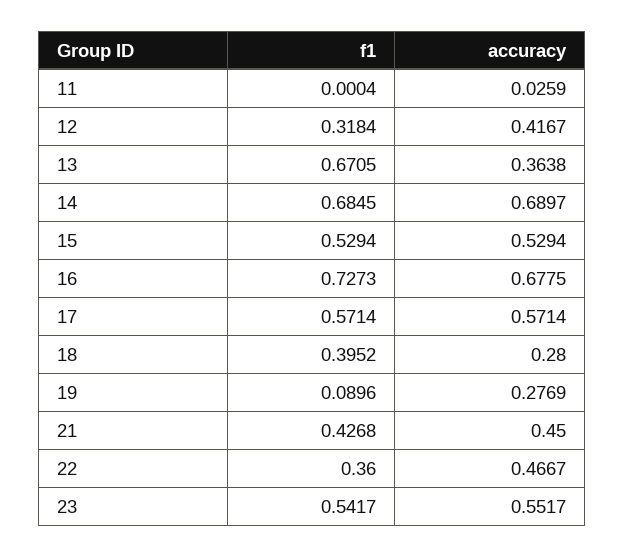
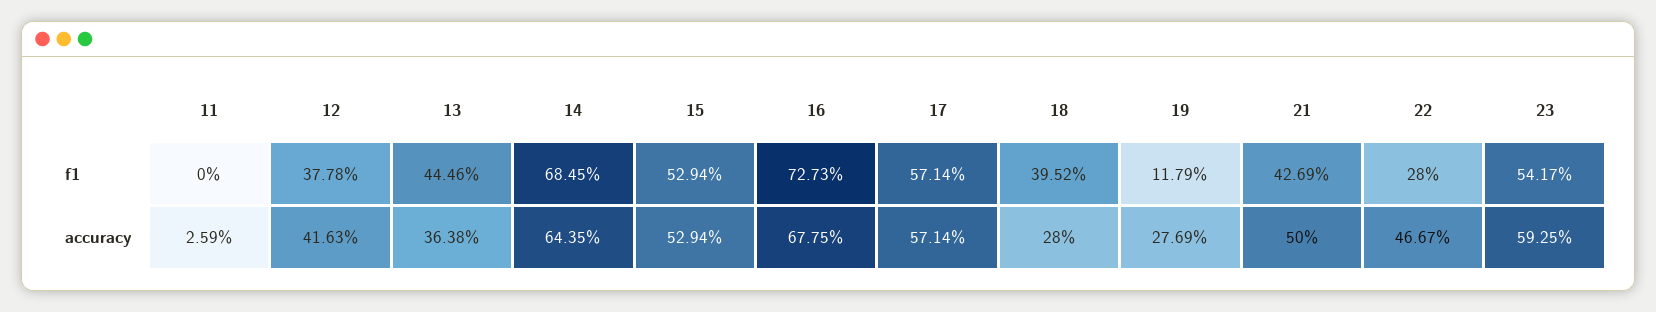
  {
    "f1": {
-     "11": 0.0004,
+     "11": 0,
-     "12": 0.3184,
+     "12": 0.3778,
-     "13": 0.6705,
+     "13": 0.4446,
      "14": 0.6845,
      "15": 0.5294,
      "16": 0.7273,
      "17": 0.5714,
      "18": 0.3952,
-     "19": 0.0896,
+     "19": 0.1179,
-     "21": 0.4268,
+     "21": 0.4269,
-     "22": 0.36,
+     "22": 0.28,
      "23": 0.5417
    },
    "accuracy": {
      "11": 0.0259,
-     "12": 0.4167,
+     "12": 0.4163,
      "13": 0.3638,
-     "14": 0.6897,
+     "14": 0.6435,
      "15": 0.5294,
      "16": 0.6775,
      "17": 0.5714,
      "18": 0.28,
      "19": 0.2769,
-     "21": 0.45,
+     "21": 0.5,
      "22": 0.4667,
-     "23": 0.5517
+     "23": 0.5925
    }
  }

